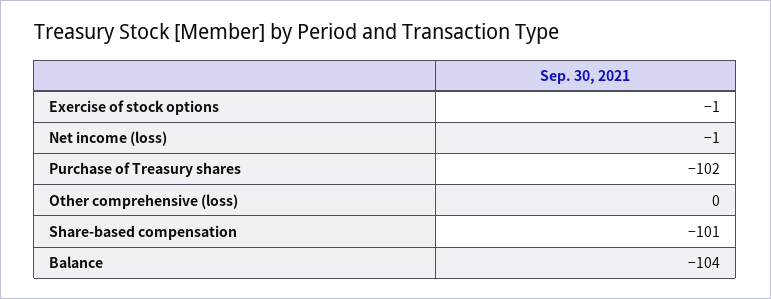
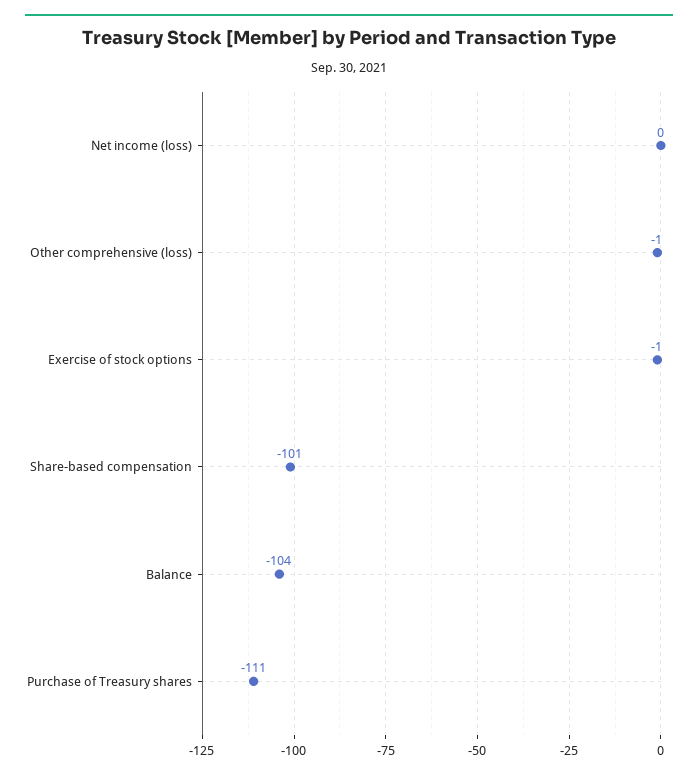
  {
    "Exercise of stock options": -1,
-   "Net income (loss)": -1,
+   "Net income (loss)": 0,
-   "Purchase of Treasury shares": -102,
+   "Purchase of Treasury shares": -111,
-   "Other comprehensive (loss)": 0,
+   "Other comprehensive (loss)": -1,
    "Share-based compensation": -101,
    "Balance": -104
  }

